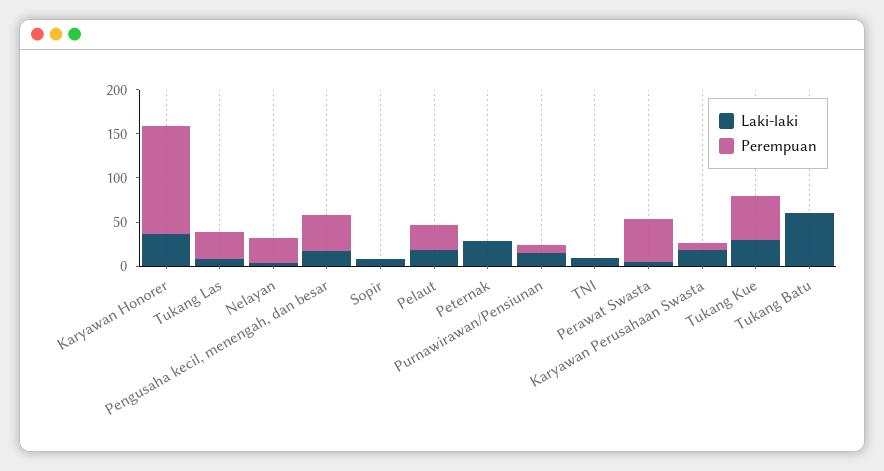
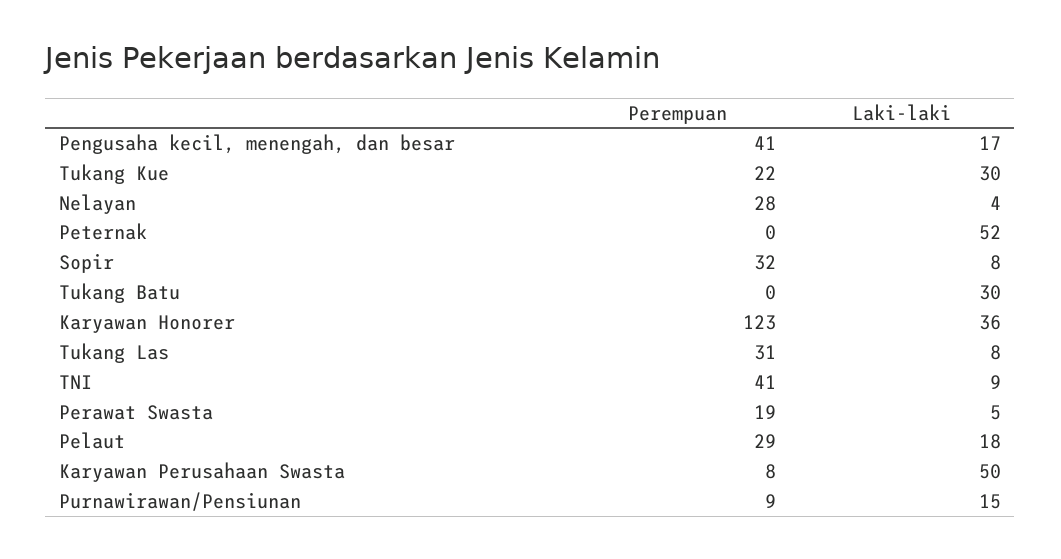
  {
    "Laki-laki": {
      "Karyawan Honorer": 36,
      "Tukang Las": 8,
      "Nelayan": 4,
      "Pengusaha kecil, menengah, dan besar": 17,
      "Sopir": 8,
      "Pelaut": 18,
-     "Peternak": 30,
+     "Peternak": 52,
      "Purnawirawan/Pensiunan": 15,
      "TNI": 9,
      "Perawat Swasta": 5,
-     "Karyawan Perusahaan Swasta": 20,
+     "Karyawan Perusahaan Swasta": 50,
      "Tukang Kue": 30,
-     "Tukang Batu": 60
+     "Tukang Batu": 30
    },
    "Perempuan": {
      "Karyawan Honorer": 123,
      "Tukang Las": 31,
      "Nelayan": 28,
      "Pengusaha kecil, menengah, dan besar": 41,
-     "Sopir": 0,
+     "Sopir": 32,
      "Pelaut": 29,
      "Peternak": 0,
      "Purnawirawan/Pensiunan": 9,
-     "TNI": 0,
+     "TNI": 41,
-     "Perawat Swasta": 50,
+     "Perawat Swasta": 19,
      "Karyawan Perusahaan Swasta": 8,
-     "Tukang Kue": 50,
+     "Tukang Kue": 22,
      "Tukang Batu": 0
    }
  }

